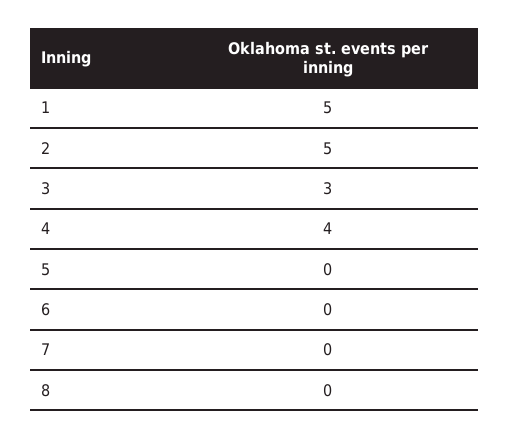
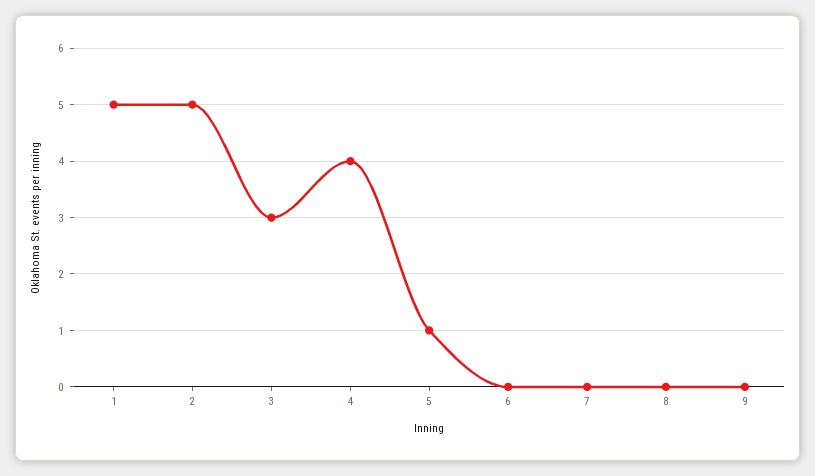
  {
    "1": 5,
    "2": 5,
    "3": 3,
    "4": 4,
-   "5": 0,
+   "5": 1,
    "6": 0,
    "7": 0,
-   "8": 0
+   "8": 0,
+   "9": 0
  }

